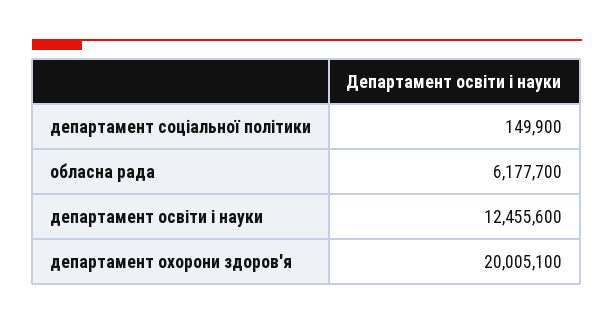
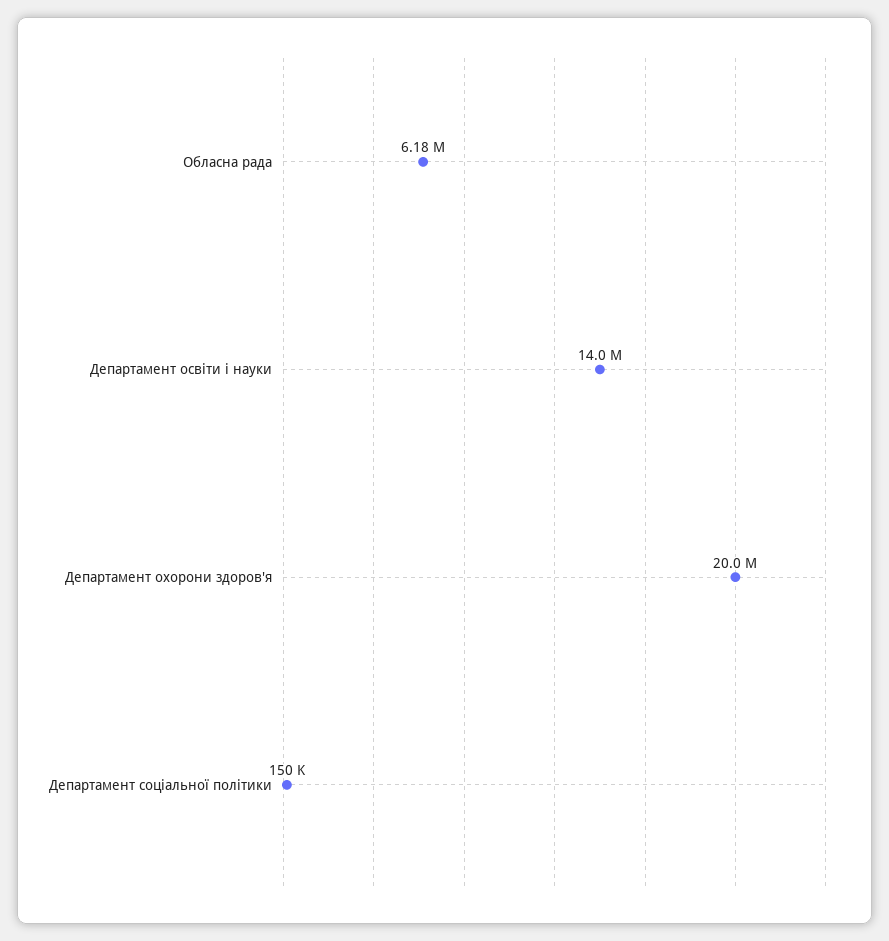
  {
    "департамент соціальної політики": 149900,
    "обласна рада": 6177700,
-   "департамент освіти і науки": 12455600,
+   "департамент освіти і науки": 14000000,
    "департамент охорони здоров'я": 20005100
  }

